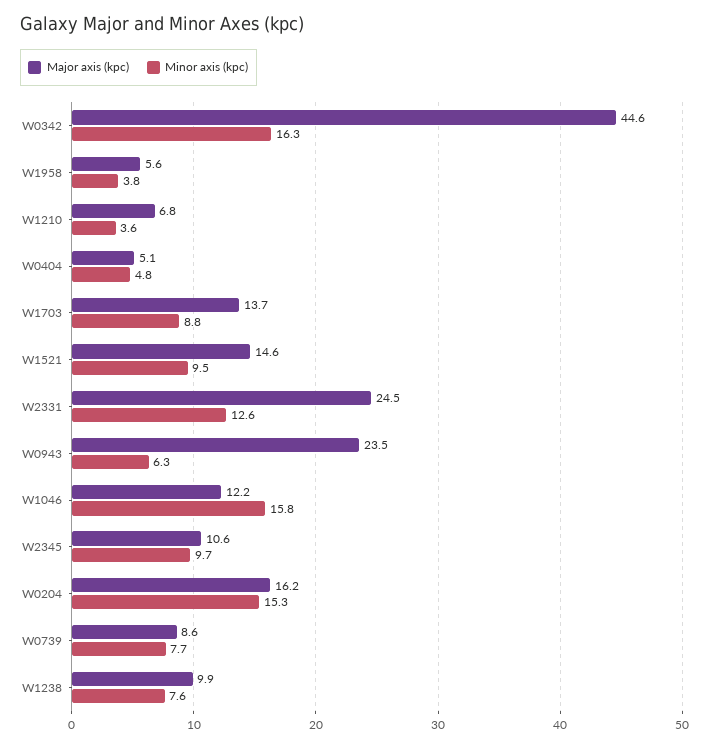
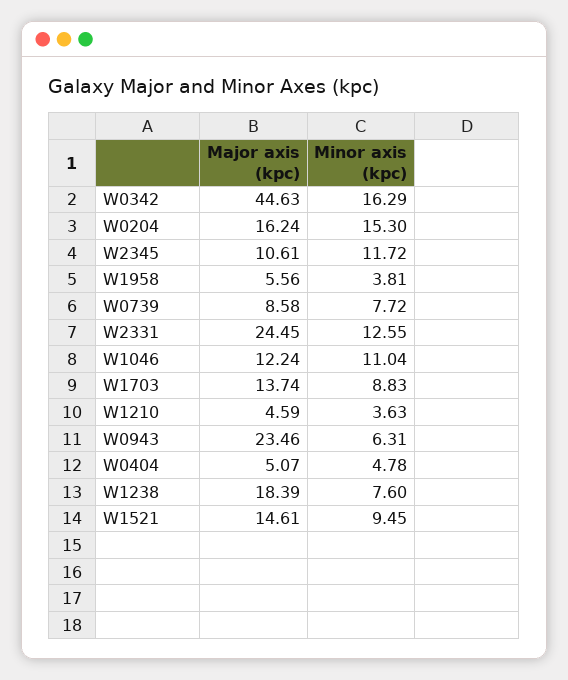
  {
    "Major axis (kpc)": {
      "W0342": 44.63,
      "W1958": 5.56,
-     "W1210": 6.8,
+     "W1210": 4.59,
      "W0404": 5.07,
      "W1703": 13.74,
      "W1521": 14.61,
      "W2331": 24.45,
      "W0943": 23.46,
      "W1046": 12.24,
      "W2345": 10.61,
      "W0204": 16.24,
      "W0739": 8.58,
-     "W1238": 9.9
+     "W1238": 18.39
    },
    "Minor axis (kpc)": {
      "W0342": 16.29,
      "W1958": 3.81,
      "W1210": 3.63,
      "W0404": 4.78,
      "W1703": 8.83,
      "W1521": 9.45,
      "W2331": 12.55,
      "W0943": 6.31,
-     "W1046": 15.8,
+     "W1046": 11.04,
-     "W2345": 9.7,
+     "W2345": 11.72,
      "W0204": 15.3,
      "W0739": 7.72,
      "W1238": 7.6
    }
  }

